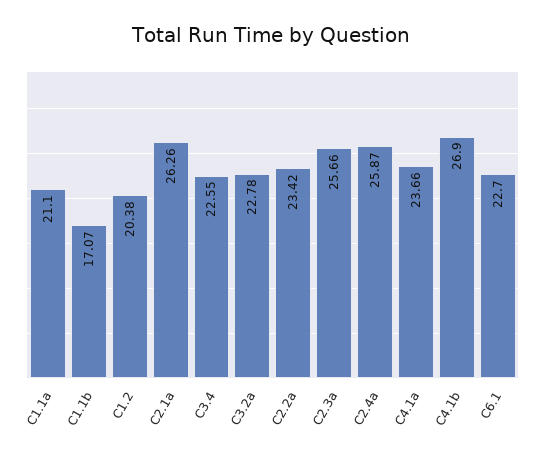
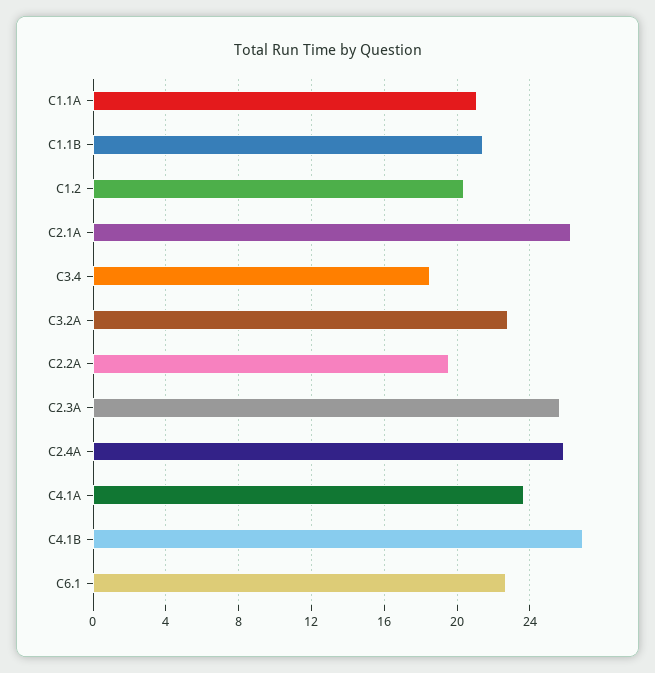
  {
    "C1.1a": 21.1,
-   "C1.1b": 17.07,
+   "C1.1b": 21.5,
    "C1.2": 20.38,
    "C2.1a": 26.26,
-   "C3.4": 22.55,
+   "C3.4": 18.5,
    "C3.2a": 22.78,
-   "C2.2a": 23.42,
+   "C2.2a": 19.5,
    "C2.3a": 25.66,
    "C2.4a": 25.87,
    "C4.1a": 23.66,
    "C4.1b": 26.9,
    "C6.1": 22.7
  }

